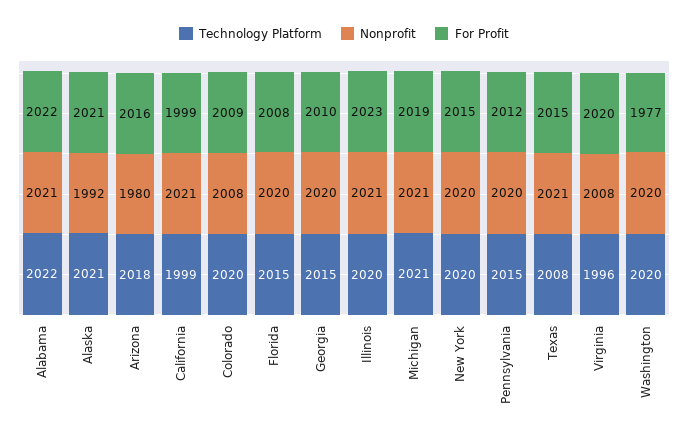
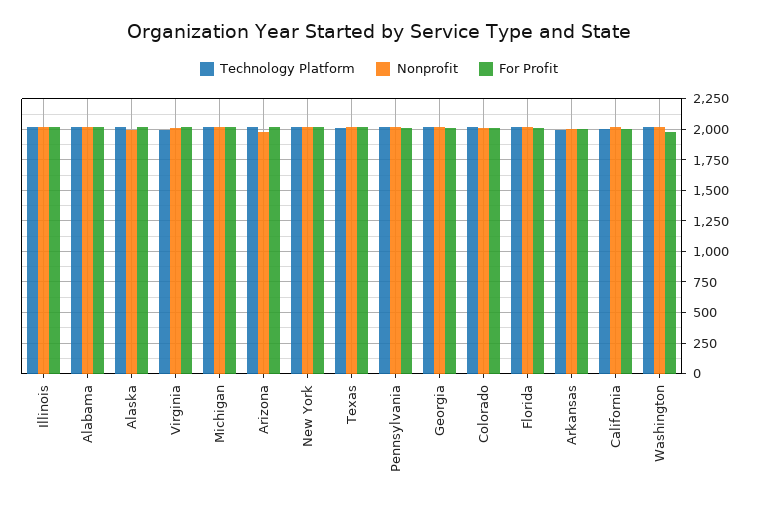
  {
    "Technology Platform": {
      "Alabama": 2022,
      "Alaska": 2021,
      "Arizona": 2018,
      "California": 1999,
      "Colorado": 2020,
      "Florida": 2015,
      "Georgia": 2015,
      "Illinois": 2020,
      "Michigan": 2021,
      "New York": 2020,
      "Pennsylvania": 2015,
      "Texas": 2008,
      "Virginia": 1996,
-     "Washington": 2020
+     "Washington": 2020,
+     "Arkansas": 2000
    },
    "Nonprofit": {
      "Alabama": 2021,
      "Alaska": 1992,
      "Arizona": 1980,
      "California": 2021,
      "Colorado": 2008,
      "Florida": 2020,
      "Georgia": 2020,
      "Illinois": 2021,
      "Michigan": 2021,
      "New York": 2020,
      "Pennsylvania": 2020,
      "Texas": 2021,
      "Virginia": 2008,
-     "Washington": 2020
+     "Washington": 2020,
+     "Arkansas": 2000
    },
    "For Profit": {
      "Alabama": 2022,
      "Alaska": 2021,
      "Arizona": 2016,
      "California": 1999,
      "Colorado": 2009,
      "Florida": 2008,
      "Georgia": 2010,
      "Illinois": 2023,
      "Michigan": 2019,
      "New York": 2015,
      "Pennsylvania": 2012,
      "Texas": 2015,
      "Virginia": 2020,
-     "Washington": 1977
+     "Washington": 1977,
+     "Arkansas": 2000
    }
  }

